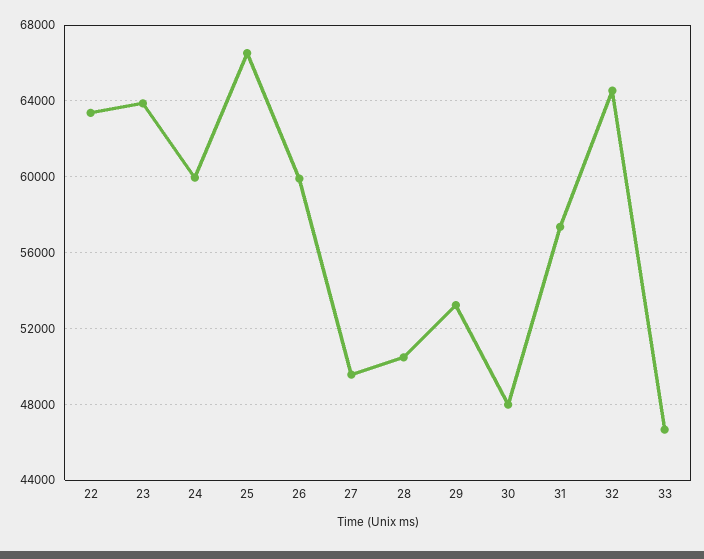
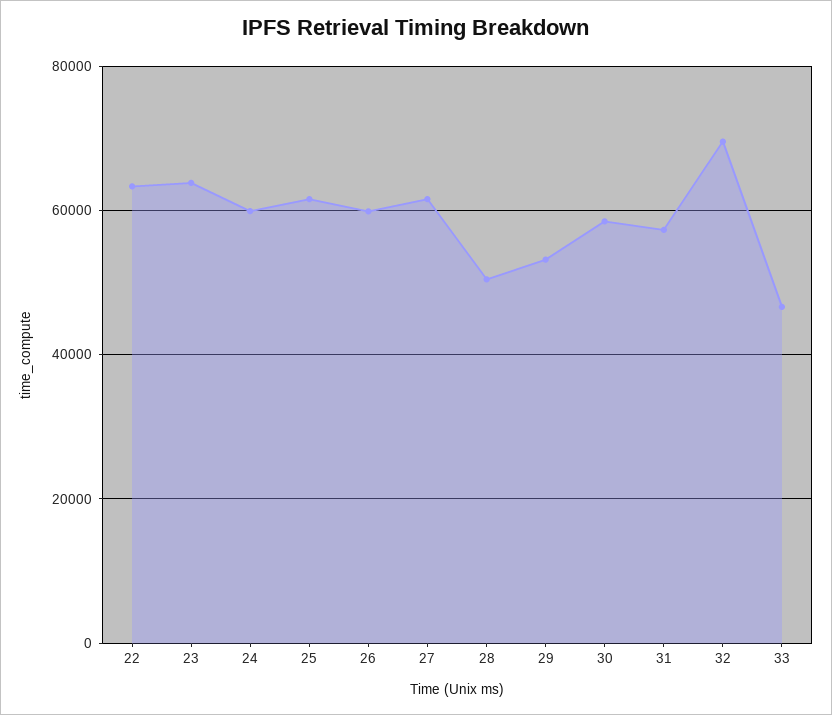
  {
    "22": 63500,
    "23": 64000,
    "24": 60000,
-   "25": 66500,
+   "25": 62000,
    "26": 60000,
-   "27": 49500,
+   "27": 62000,
    "28": 50500,
    "29": 53000,
-   "30": 48000,
+   "30": 58000,
    "31": 57500,
-   "32": 64500,
+   "32": 70000,
    "33": 46500
  }

